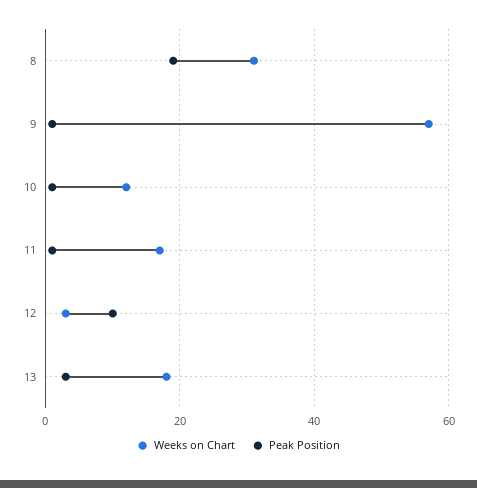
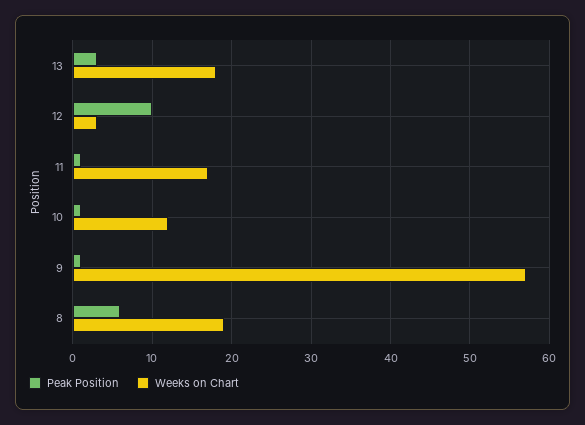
  {
    "Weeks on Chart": {
-     "8": 30,
+     "8": 19,
      "9": 57,
      "10": 12,
      "11": 17,
      "12": 3,
      "13": 18
    },
    "Peak Position": {
-     "8": 20,
+     "8": 6,
      "9": 1,
      "10": 1,
      "11": 1,
      "12": 10,
      "13": 3
    }
  }

